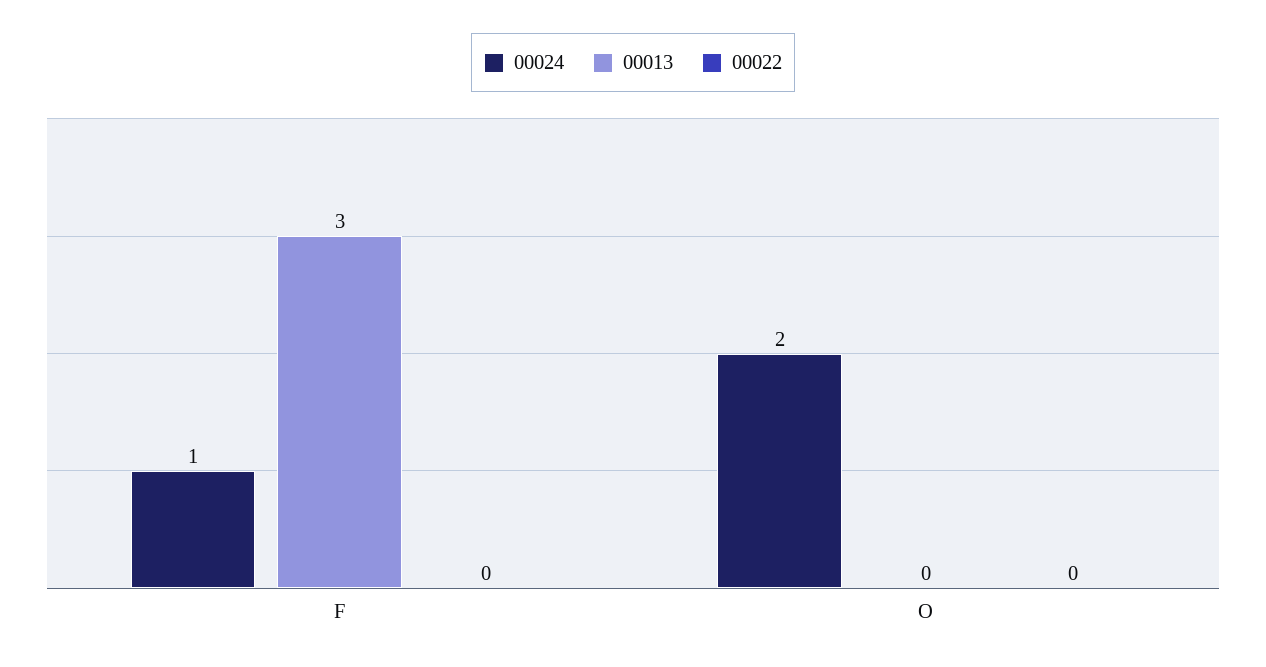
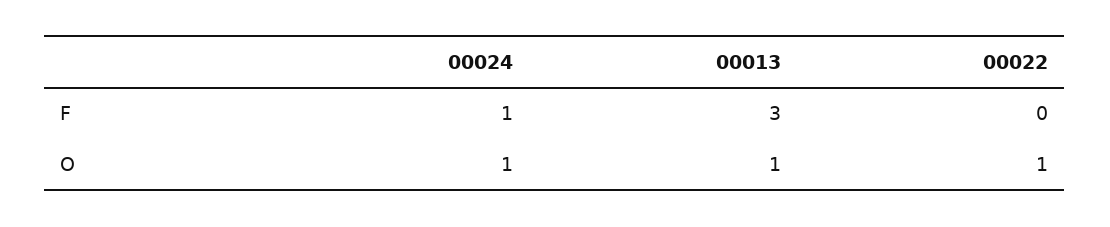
  {
    "00024": {
      "F": 1,
-     "O": 2
+     "O": 1
    },
    "00013": {
      "F": 3,
-     "O": 0
+     "O": 1
    },
    "00022": {
      "F": 0,
-     "O": 0
+     "O": 1
    }
  }

